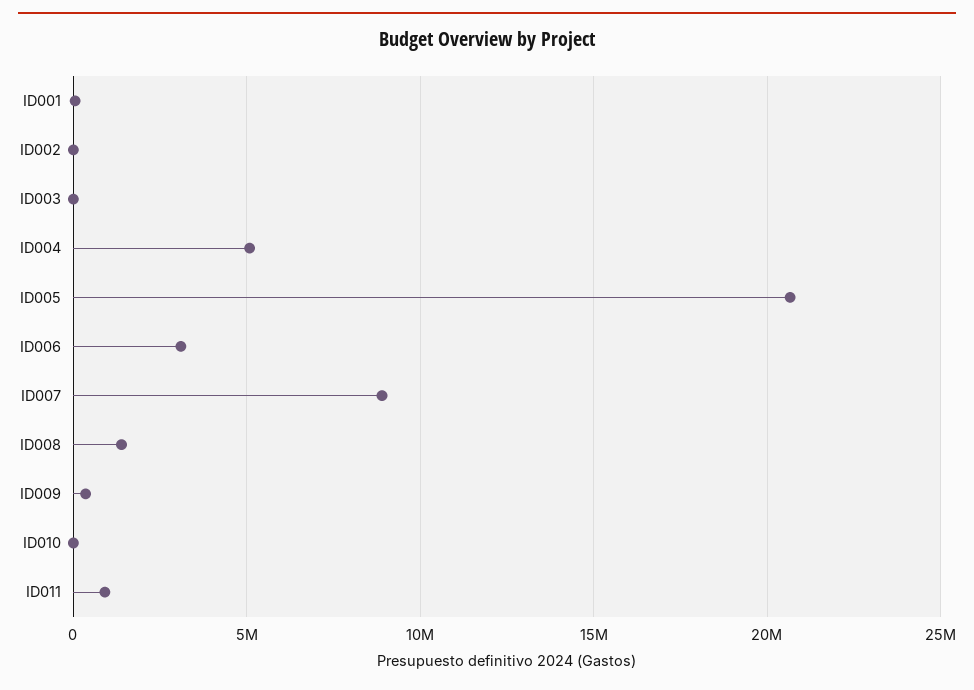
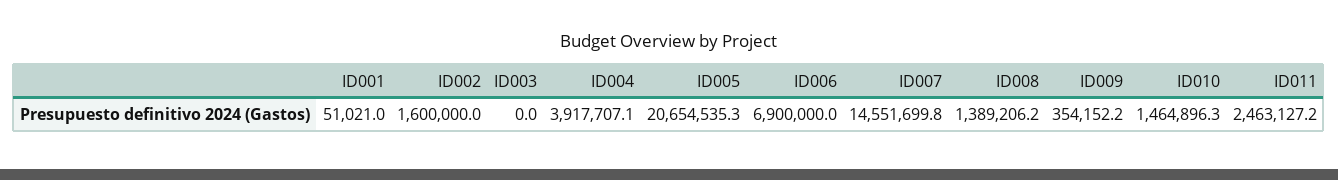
  {
    "ID001": 51021,
-   "ID002": 0,
+   "ID002": 1600000,
    "ID003": 0,
-   "ID004": 5000000,
+   "ID004": 3917707.1,
    "ID005": 20654535.3,
-   "ID006": 3000000,
+   "ID006": 6900000,
-   "ID007": 9000000,
+   "ID007": 14551699.8,
    "ID008": 1389206.2,
    "ID009": 354152.2,
-   "ID010": 0,
+   "ID010": 1464896.3,
-   "ID011": 1000000
+   "ID011": 2463127.2
  }

